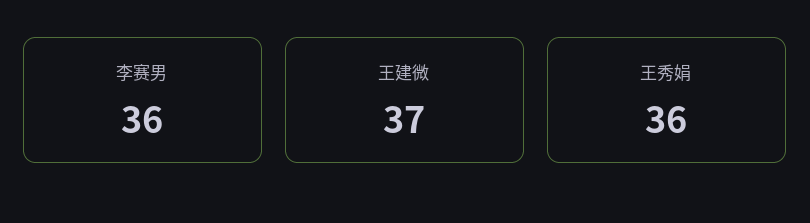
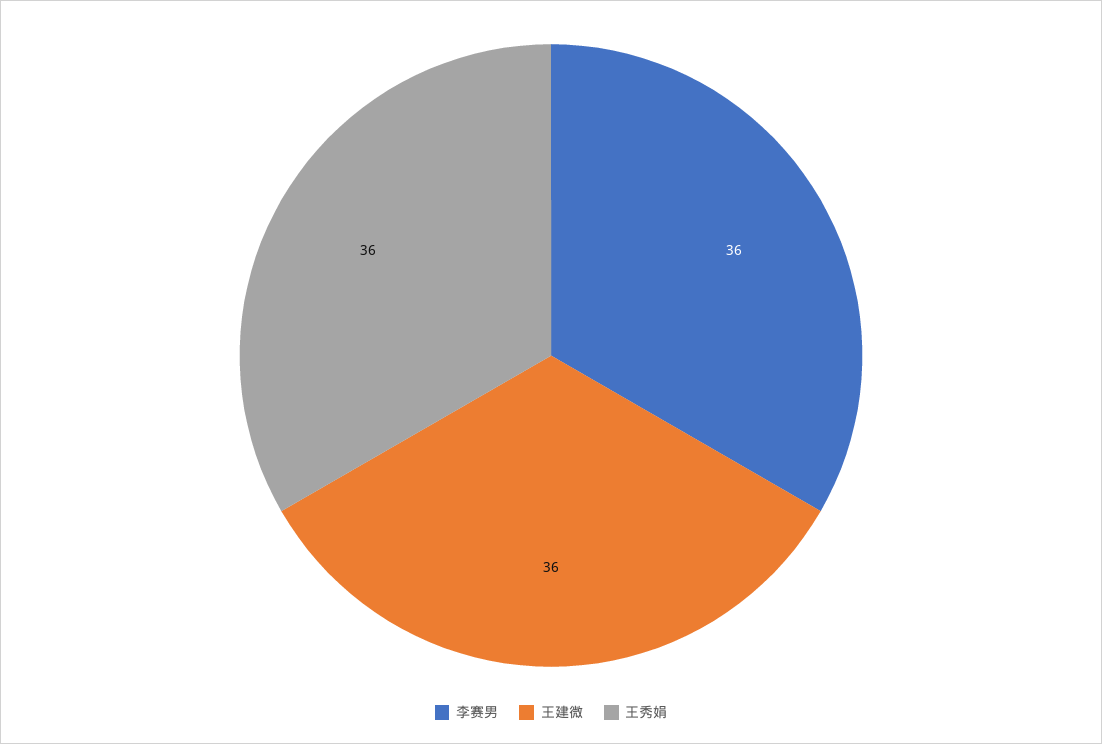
  {
    "李赛男": 36,
-   "王建微": 37,
+   "王建微": 36,
    "王秀娟": 36
  }

